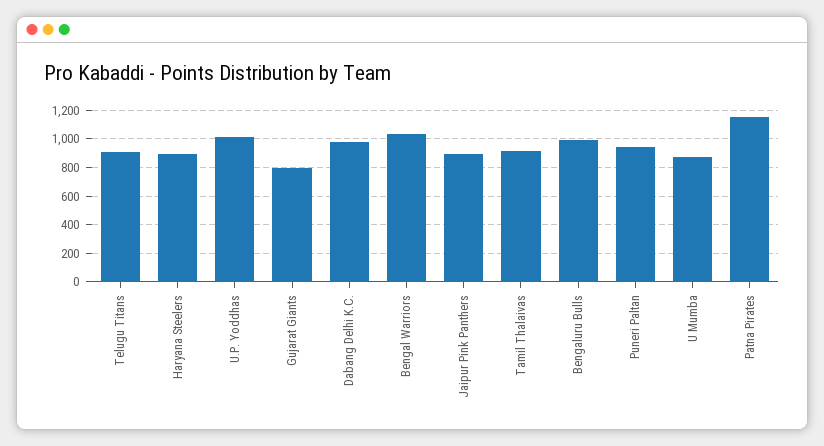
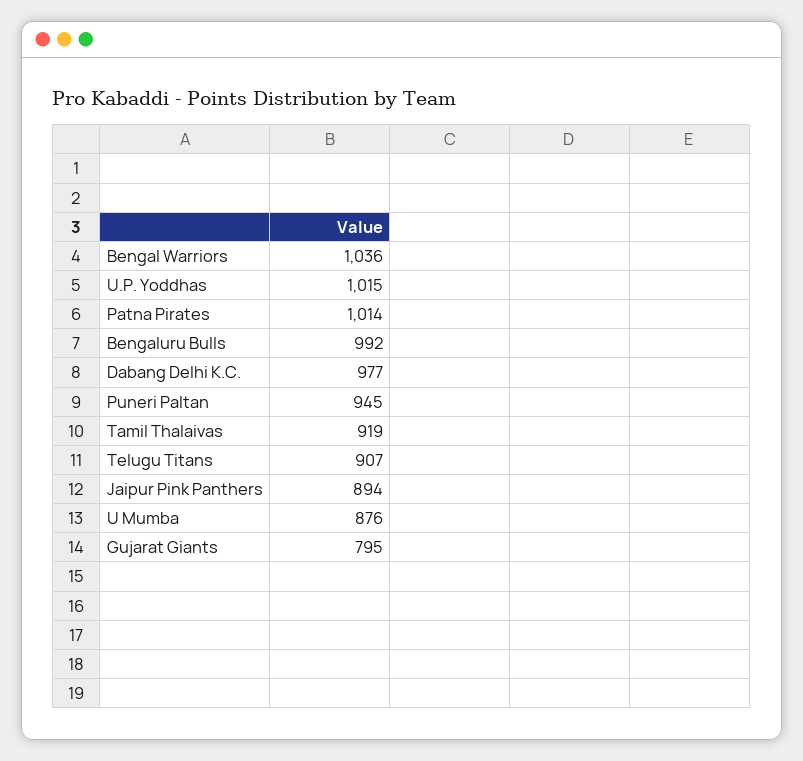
  {
    "Telugu Titans": 907,
-   "Haryana Steelers": 900,
    "U.P. Yoddhas": 1015,
    "Gujarat Giants": 795,
    "Dabang Delhi K.C.": 977,
    "Bengal Warriors": 1036,
    "Jaipur Pink Panthers": 894,
    "Tamil Thalaivas": 919,
    "Bengaluru Bulls": 992,
    "Puneri Paltan": 945,
    "U Mumba": 876,
-   "Patna Pirates": 1150
+   "Patna Pirates": 1014
  }

